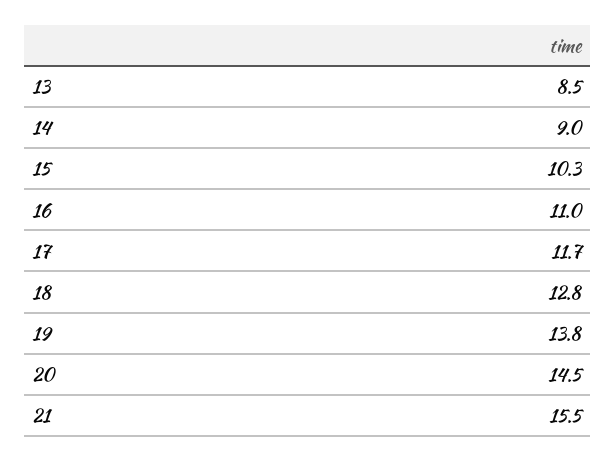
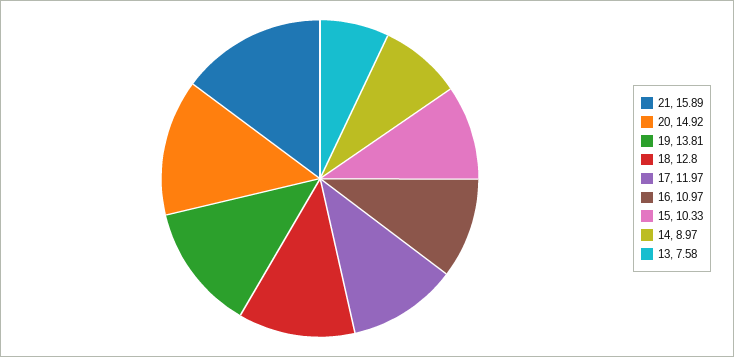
  {
-   "13": 8.5,
+   "13": 7.58,
    "14": 8.97,
    "15": 10.33,
    "16": 10.97,
-   "17": 11.7,
+   "17": 11.97,
    "18": 12.8,
    "19": 13.81,
-   "20": 14.5,
+   "20": 14.92,
-   "21": 15.5
+   "21": 15.89
  }

